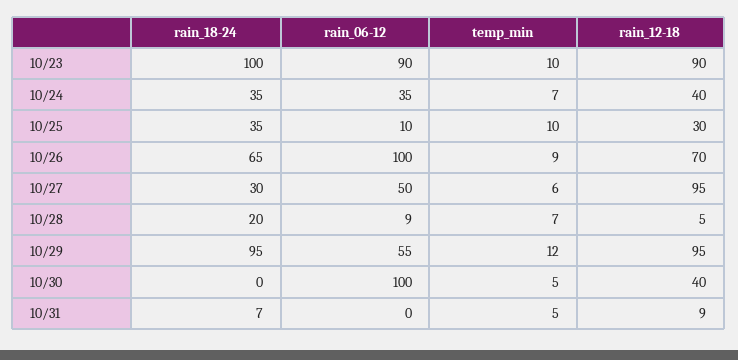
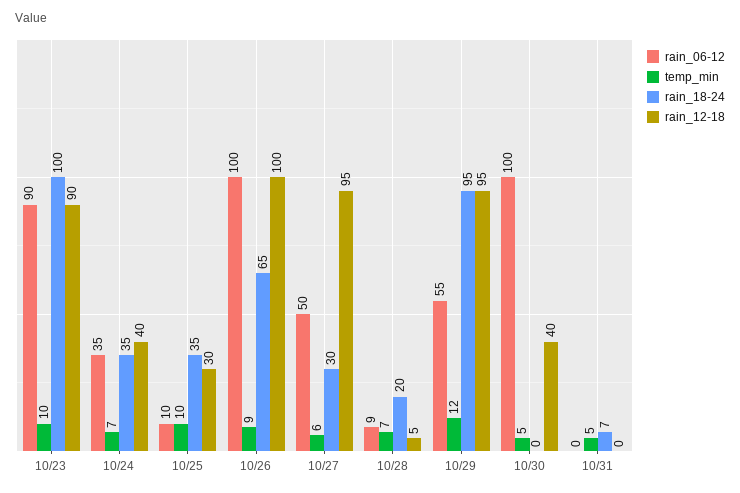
  {
    "rain_18-24": {
      "10/23": 100,
      "10/24": 35,
      "10/25": 35,
      "10/26": 65,
      "10/27": 30,
      "10/28": 20,
      "10/29": 95,
      "10/30": 0,
      "10/31": 7
    },
    "rain_06-12": {
      "10/23": 90,
      "10/24": 35,
      "10/25": 10,
      "10/26": 100,
      "10/27": 50,
      "10/28": 9,
      "10/29": 55,
      "10/30": 100,
      "10/31": 0
    },
    "temp_min": {
      "10/23": 10,
      "10/24": 7,
      "10/25": 10,
      "10/26": 9,
      "10/27": 6,
      "10/28": 7,
      "10/29": 12,
      "10/30": 5,
      "10/31": 5
    },
    "rain_12-18": {
      "10/23": 90,
      "10/24": 40,
      "10/25": 30,
-     "10/26": 70,
+     "10/26": 100,
      "10/27": 95,
      "10/28": 5,
      "10/29": 95,
      "10/30": 40,
-     "10/31": 9
+     "10/31": 0
    }
  }

